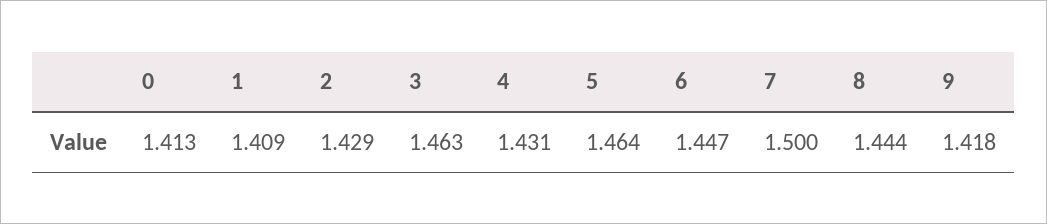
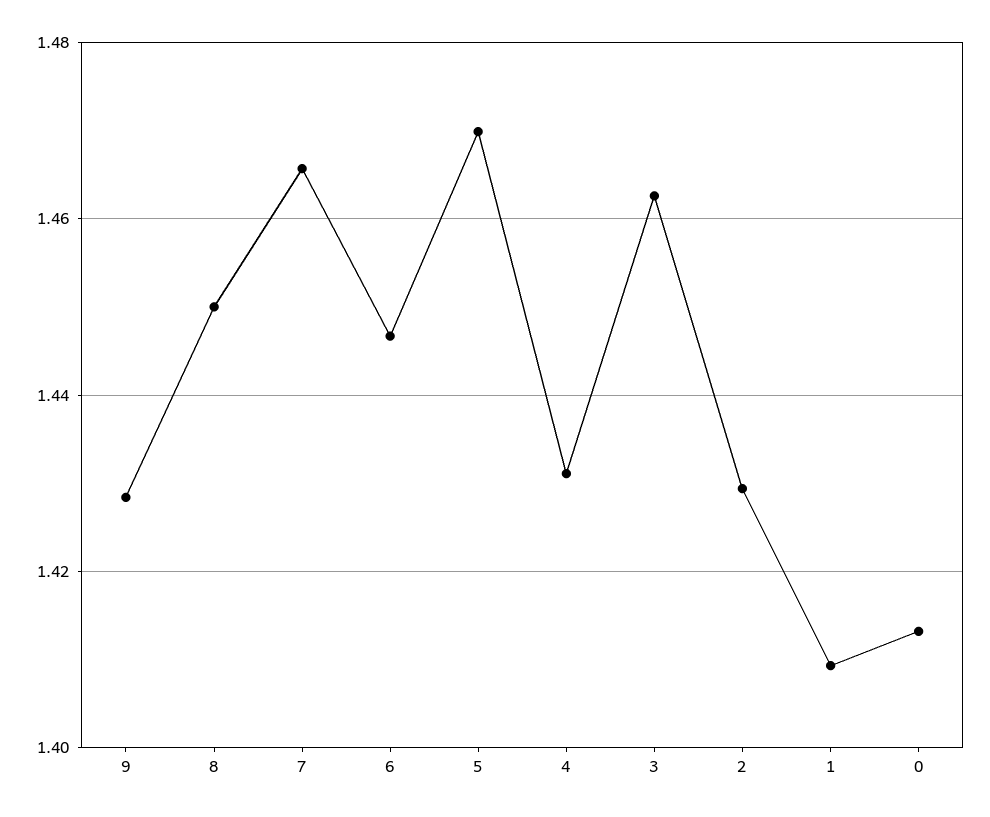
  {
    "0": 1.413,
    "1": 1.409,
    "2": 1.429,
    "3": 1.463,
    "4": 1.431,
-   "5": 1.464,
+   "5": 1.47,
    "6": 1.447,
-   "7": 1.5,
+   "7": 1.466,
-   "8": 1.444,
+   "8": 1.45,
-   "9": 1.418
+   "9": 1.428
  }

